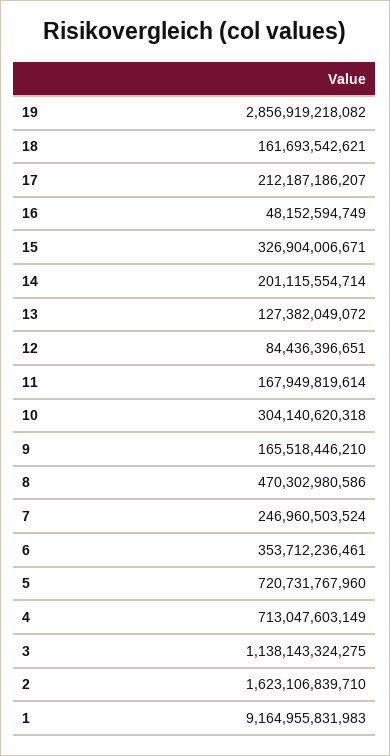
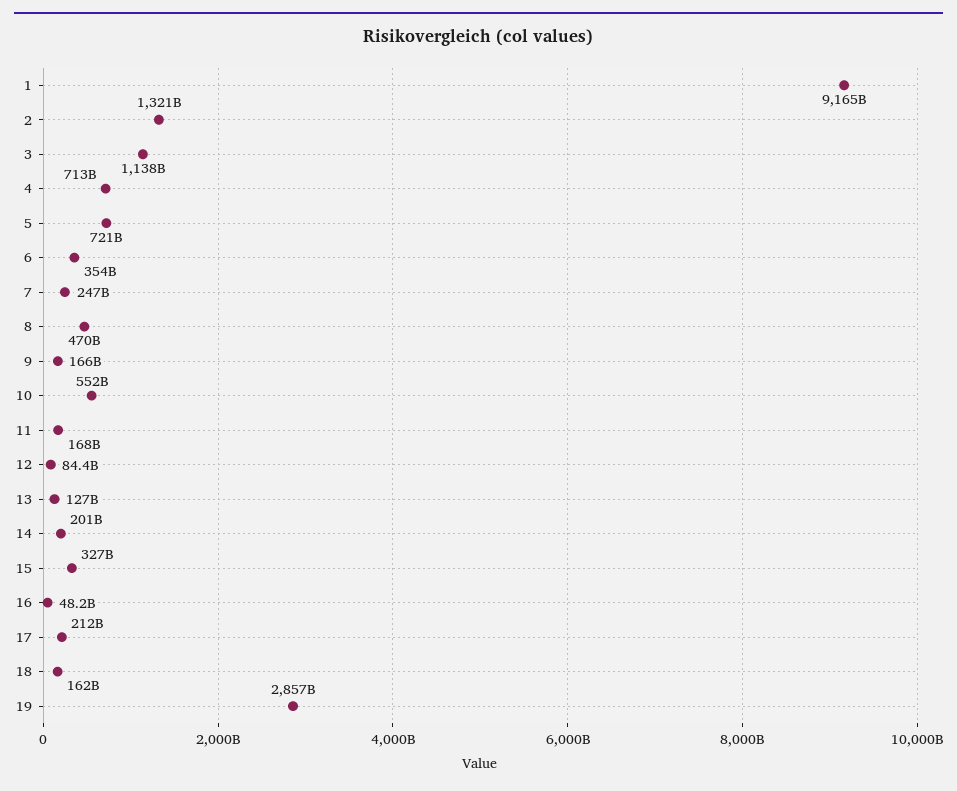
  {
    "19": 2856919218082,
    "18": 161693542621,
    "17": 212187186207,
    "16": 48152594749,
    "15": 326904006671,
    "14": 201115554714,
    "13": 127382049072,
    "12": 84436396651,
    "11": 167949819614,
-   "10": 304140620318,
+   "10": 552000000000,
    "9": 165518446210,
    "8": 470302980586,
    "7": 246960503524,
    "6": 353712236461,
    "5": 720731767960,
    "4": 713047603149,
    "3": 1138143324275,
-   "2": 1623106839710,
+   "2": 1321000000000,
    "1": 9164955831983
  }

